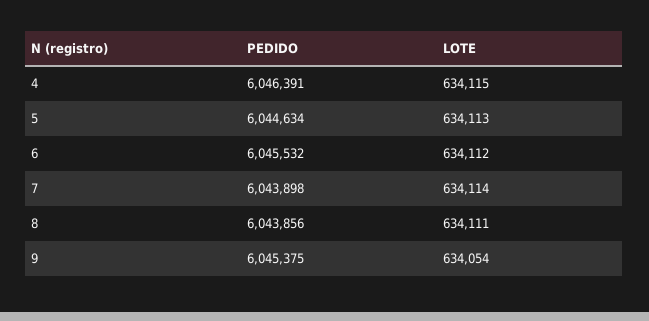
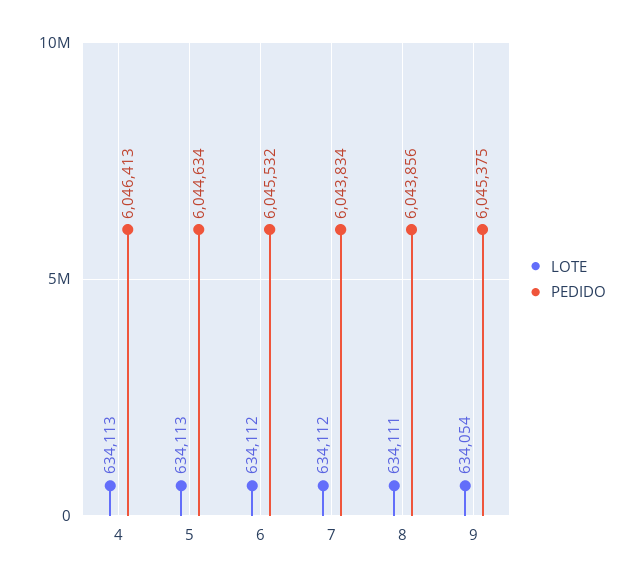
  {
    "PEDIDO": {
-     "4": 6046391,
+     "4": 6046413,
      "5": 6044634,
      "6": 6045532,
-     "7": 6043898,
+     "7": 6043834,
      "8": 6043856,
      "9": 6045375
    },
    "LOTE": {
-     "4": 634115,
+     "4": 634113,
      "5": 634113,
      "6": 634112,
-     "7": 634114,
+     "7": 634112,
      "8": 634111,
      "9": 634054
    }
  }

